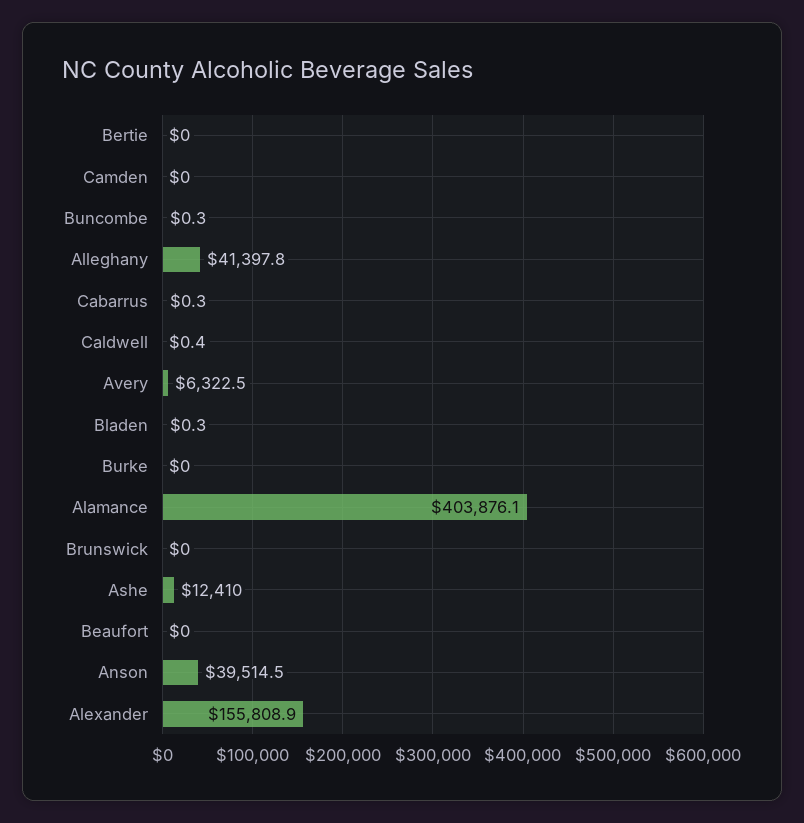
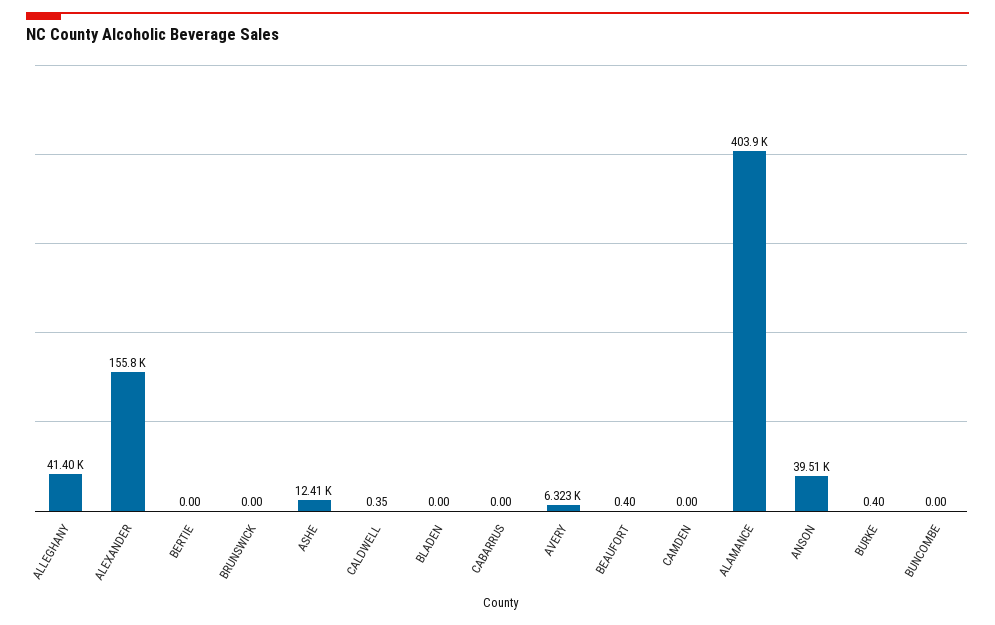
  {
    "Bertie": 0,
    "Camden": 0,
-   "Buncombe": 0.3,
+   "Buncombe": 0,
    "Alleghany": 41397.8,
-   "Cabarrus": 0.3,
+   "Cabarrus": 0,
    "Caldwell": 0.35,
    "Avery": 6322.5,
-   "Bladen": 0.3,
+   "Bladen": 0,
-   "Burke": 0,
+   "Burke": 0.4,
    "Alamance": 403876.1,
    "Brunswick": 0,
    "Ashe": 12410,
-   "Beaufort": 0,
+   "Beaufort": 0.4,
    "Anson": 39514.5,
    "Alexander": 155808.9
  }

